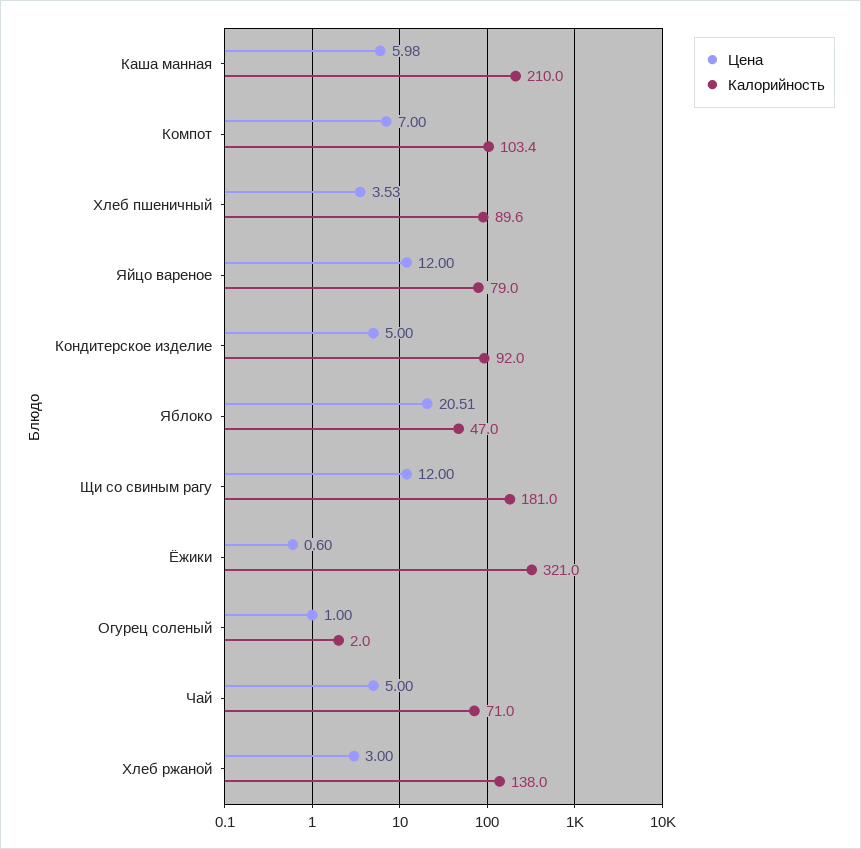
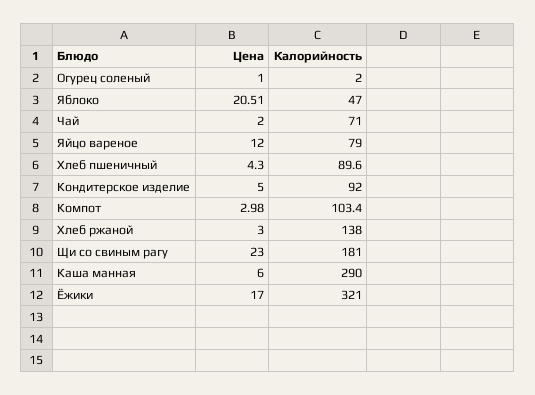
  {
    "Цена": {
-     "Каша манная": 5.98,
+     "Каша манная": 6,
-     "Компот": 7,
+     "Компот": 2.98,
-     "Хлеб пшеничный": 3.53,
+     "Хлеб пшеничный": 4.3,
      "Яйцо вареное": 12,
      "Кондитерское изделие": 5,
      "Яблоко": 20.51,
-     "Щи со свиным рагу": 12,
+     "Щи со свиным рагу": 23,
-     "Ёжики": 0.6,
+     "Ёжики": 17,
      "Огурец соленый": 1,
-     "Чай": 5,
+     "Чай": 2,
      "Хлеб ржаной": 3
    },
    "Калорийность": {
-     "Каша манная": 210,
+     "Каша манная": 290,
      "Компот": 103.4,
      "Хлеб пшеничный": 89.6,
      "Яйцо вареное": 79,
      "Кондитерское изделие": 92,
      "Яблоко": 47,
      "Щи со свиным рагу": 181,
      "Ёжики": 321,
      "Огурец соленый": 2,
      "Чай": 71,
      "Хлеб ржаной": 138
    }
  }

